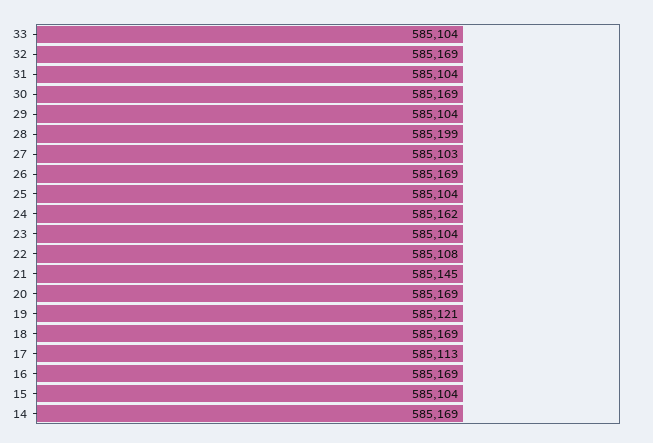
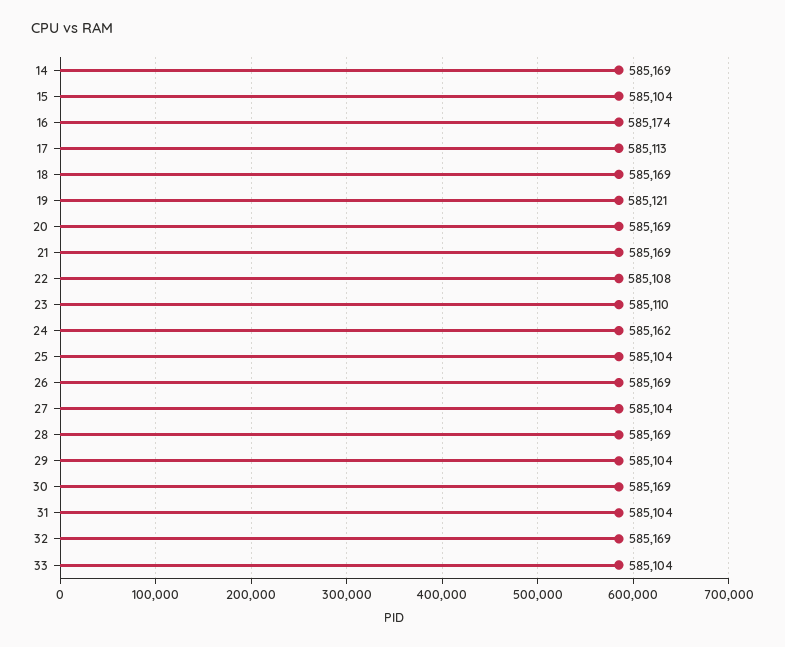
  {
    "33": 585104,
    "32": 585169,
    "31": 585104,
    "30": 585169,
    "29": 585104,
-   "28": 585199,
+   "28": 585169,
-   "27": 585103,
+   "27": 585104,
    "26": 585169,
    "25": 585104,
    "24": 585162,
-   "23": 585104,
+   "23": 585110,
    "22": 585108,
-   "21": 585145,
+   "21": 585169,
    "20": 585169,
    "19": 585121,
    "18": 585169,
    "17": 585113,
-   "16": 585169,
+   "16": 585174,
    "15": 585104,
    "14": 585169
  }

